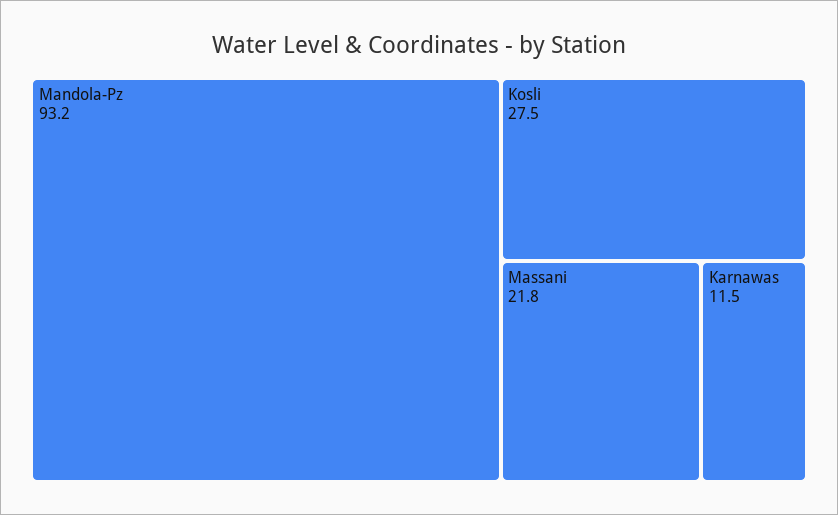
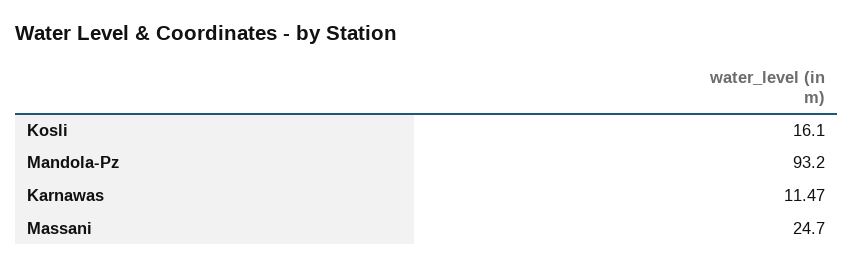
  {
    "Mandola-Pz": 93.2,
-   "Kosli": 27.5,
+   "Kosli": 16.1,
-   "Massani": 21.8,
+   "Massani": 24.7,
    "Karnawas": 11.47
  }

